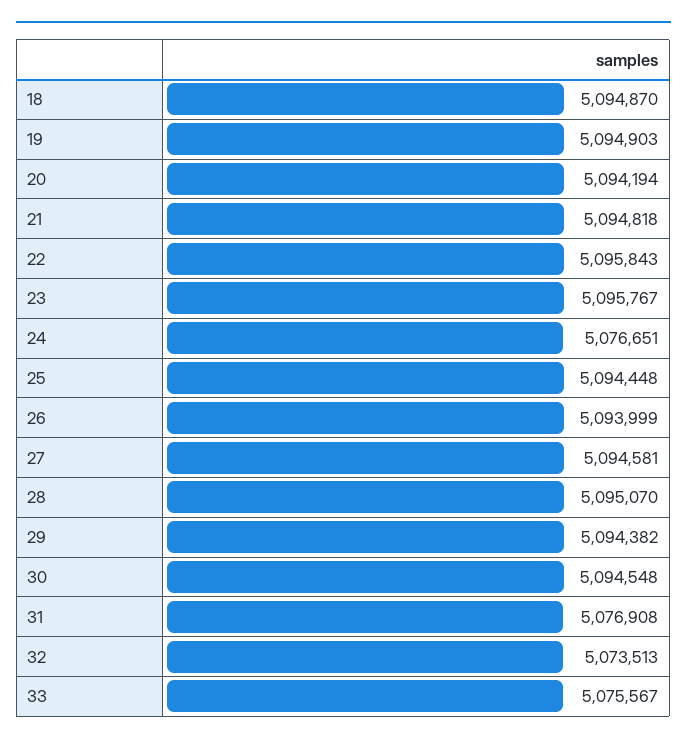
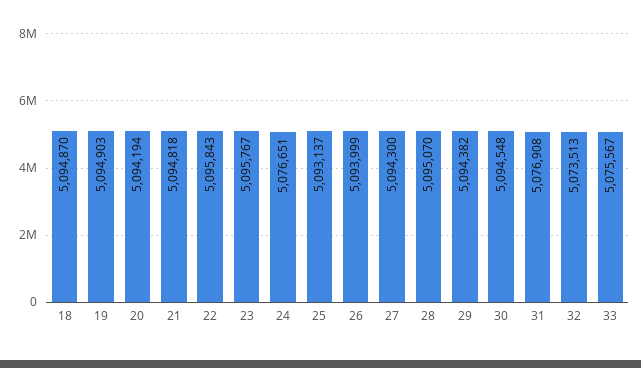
  {
    "18": 5094870,
    "19": 5094903,
    "20": 5094194,
    "21": 5094818,
    "22": 5095843,
    "23": 5095767,
    "24": 5076651,
-   "25": 5094448,
+   "25": 5093137,
    "26": 5093999,
-   "27": 5094581,
+   "27": 5094300,
    "28": 5095070,
    "29": 5094382,
    "30": 5094548,
    "31": 5076908,
    "32": 5073513,
    "33": 5075567
  }

